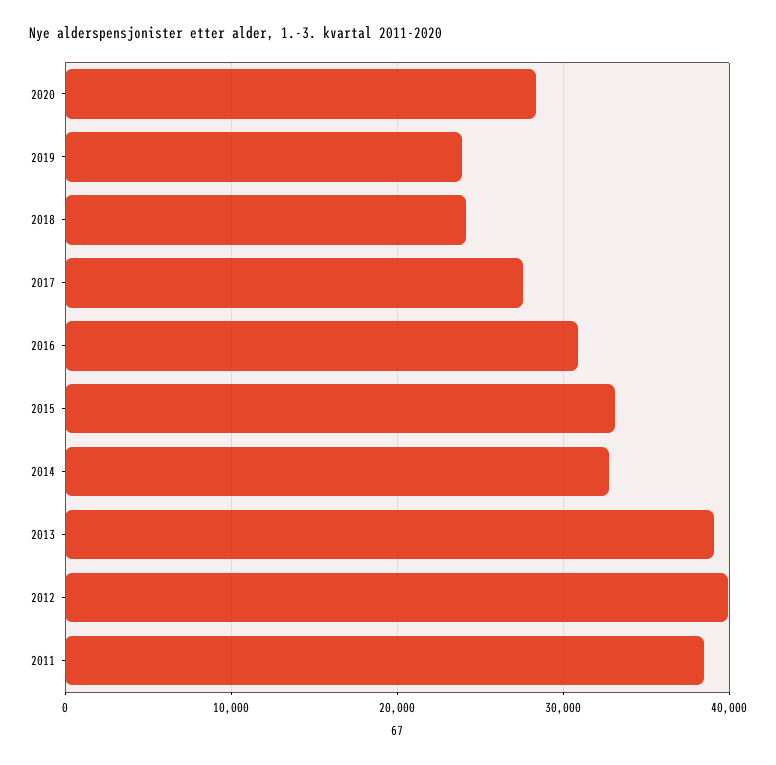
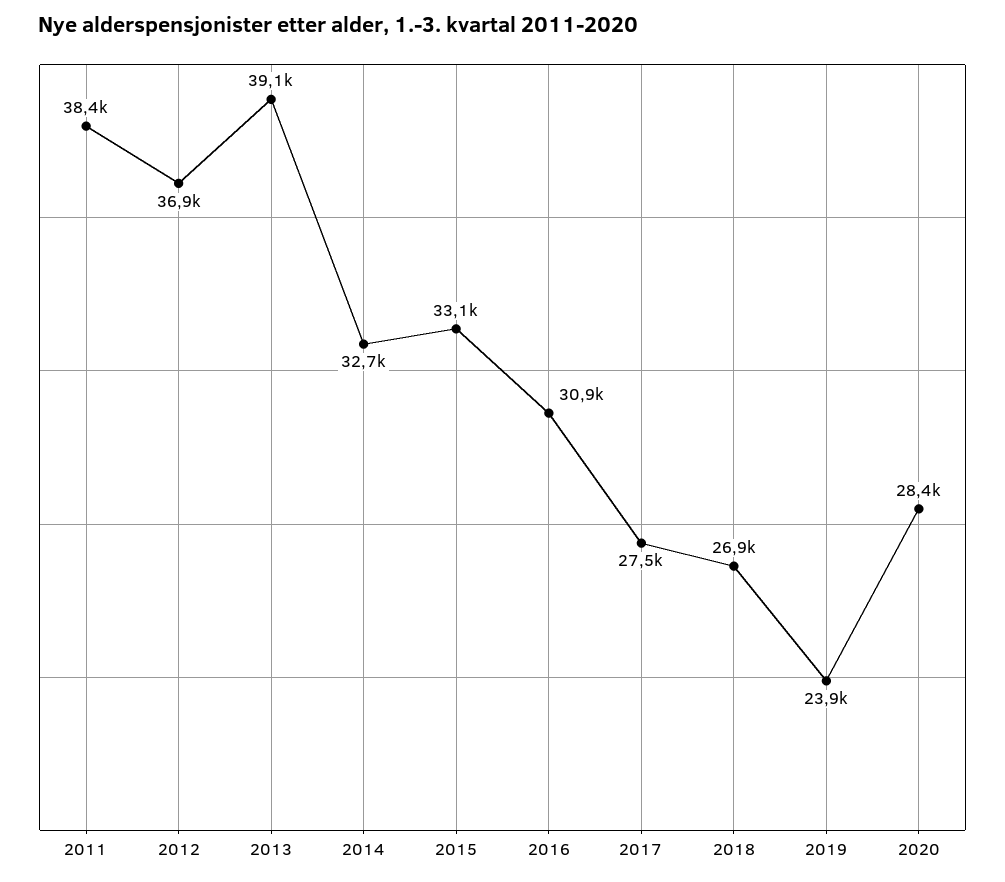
  {
    "2020": 28400,
    "2019": 23900,
-   "2018": 24000,
+   "2018": 26900,
    "2017": 27500,
    "2016": 30900,
    "2015": 33100,
    "2014": 32700,
    "2013": 39100,
-   "2012": 40000,
+   "2012": 36900,
    "2011": 38400
  }

